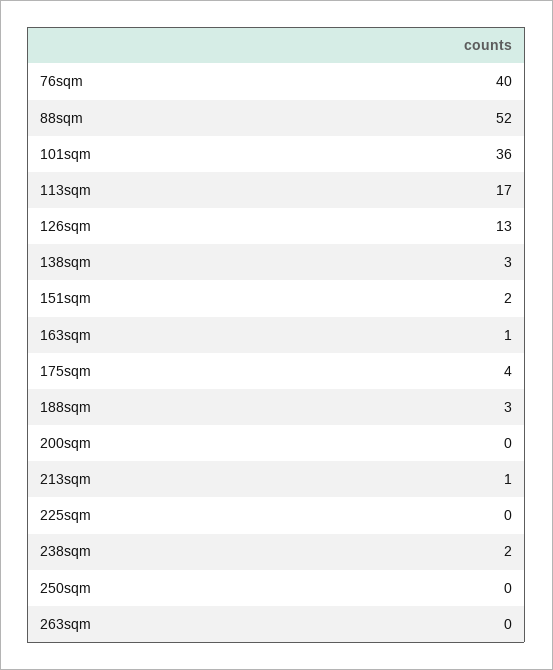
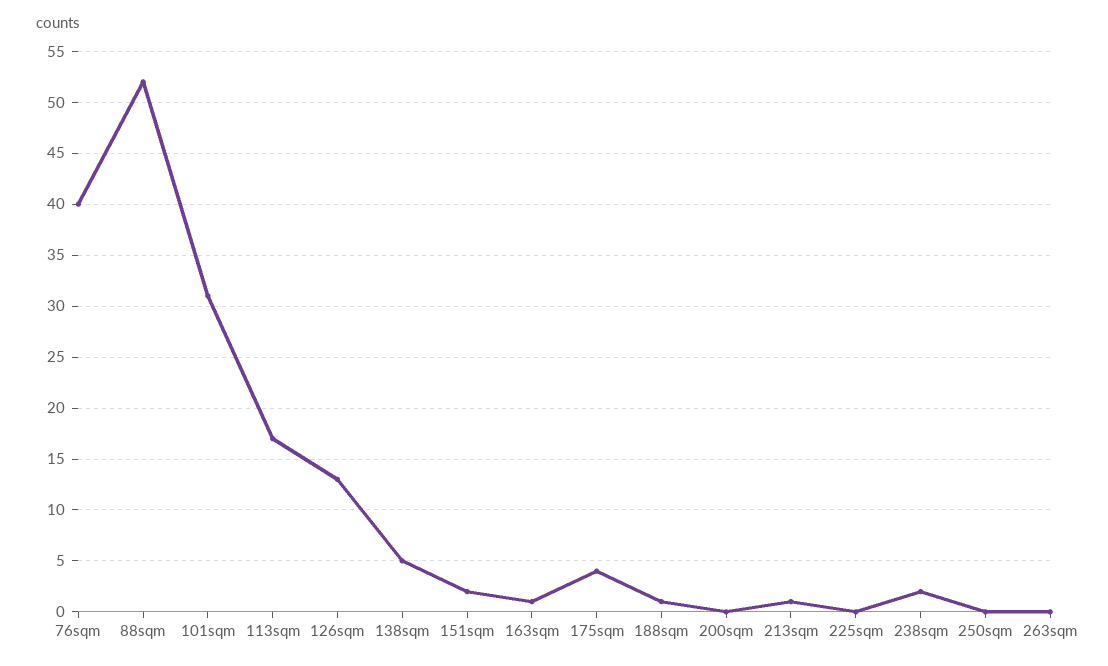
  {
    "76sqm": 40,
    "88sqm": 52,
-   "101sqm": 36,
+   "101sqm": 31,
    "113sqm": 17,
    "126sqm": 13,
-   "138sqm": 3,
+   "138sqm": 5,
    "151sqm": 2,
    "163sqm": 1,
    "175sqm": 4,
-   "188sqm": 3,
+   "188sqm": 1,
    "200sqm": 0,
    "213sqm": 1,
    "225sqm": 0,
    "238sqm": 2,
    "250sqm": 0,
    "263sqm": 0
  }

